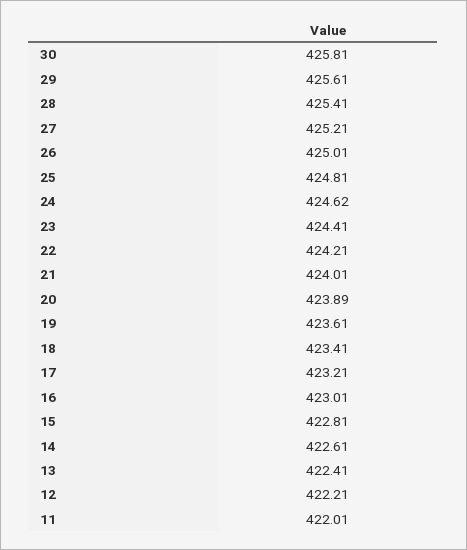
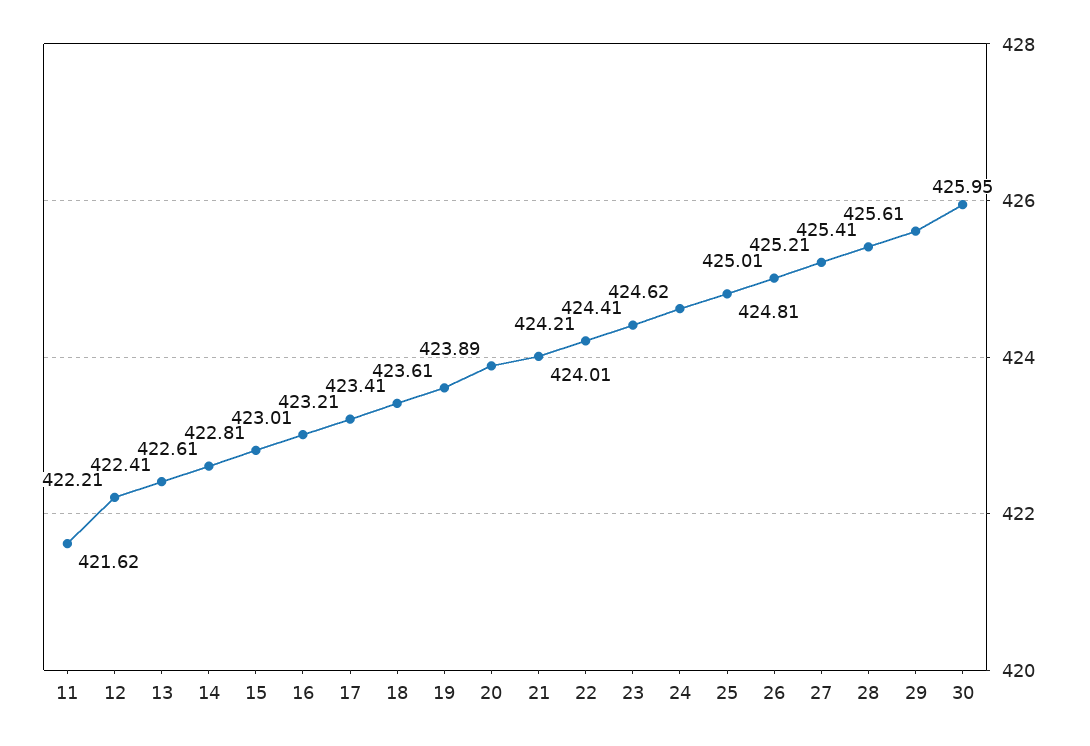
  {
-   "30": 425.81,
+   "30": 425.95,
    "29": 425.61,
    "28": 425.41,
    "27": 425.21,
    "26": 425.01,
    "25": 424.81,
    "24": 424.62,
    "23": 424.41,
    "22": 424.21,
    "21": 424.01,
    "20": 423.89,
    "19": 423.61,
    "18": 423.41,
    "17": 423.21,
    "16": 423.01,
    "15": 422.81,
    "14": 422.61,
    "13": 422.41,
    "12": 422.21,
-   "11": 422.01
+   "11": 421.62
  }

